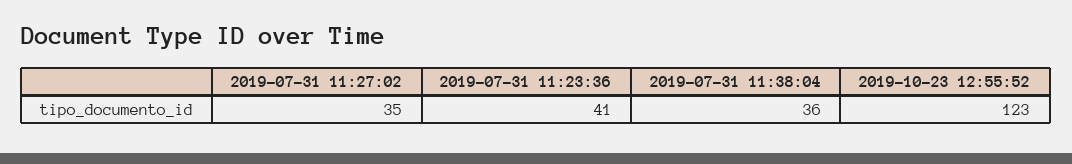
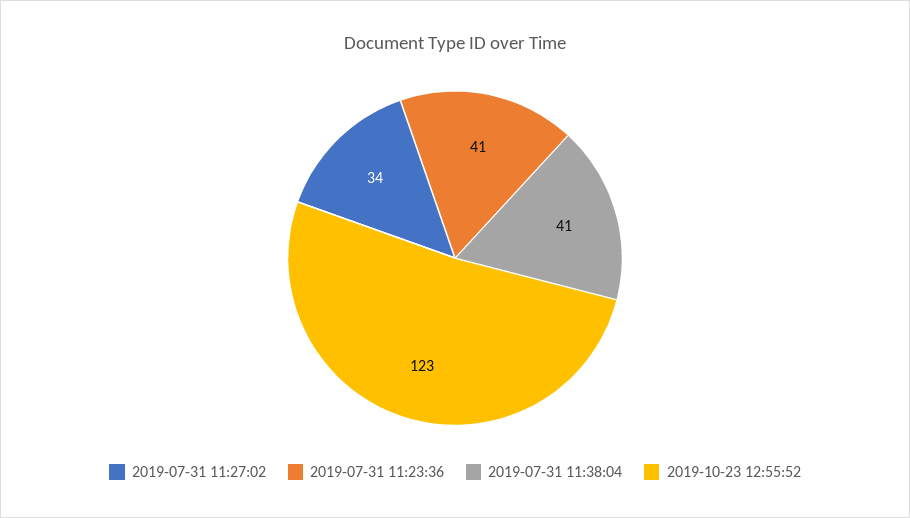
  {
-   "2019-07-31 11:27:02": 35,
+   "2019-07-31 11:27:02": 34,
    "2019-07-31 11:23:36": 41,
-   "2019-07-31 11:38:04": 36,
+   "2019-07-31 11:38:04": 41,
    "2019-10-23 12:55:52": 123
  }

